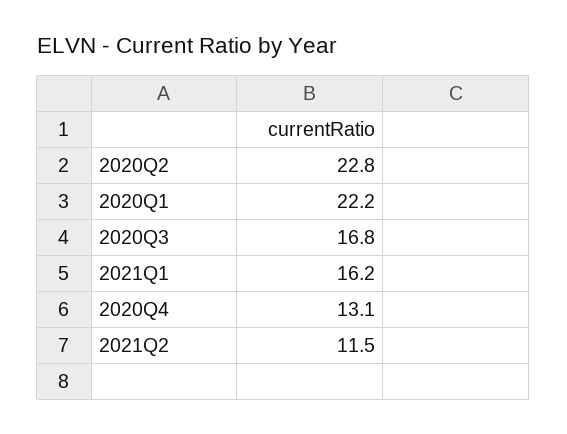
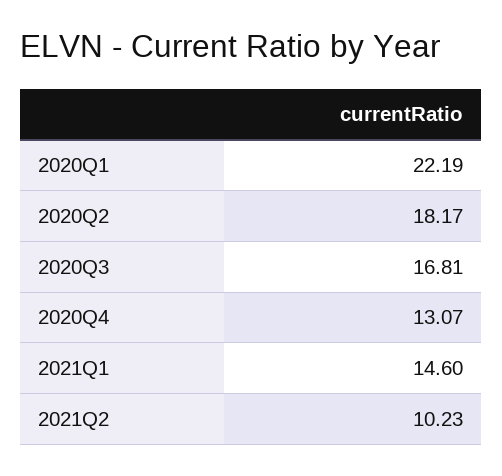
  {
-   "2020Q2": 22.8,
+   "2020Q2": 18.17,
    "2020Q1": 22.19,
    "2020Q3": 16.81,
-   "2021Q1": 16.2,
+   "2021Q1": 14.6,
    "2020Q4": 13.07,
-   "2021Q2": 11.5
+   "2021Q2": 10.23
  }

